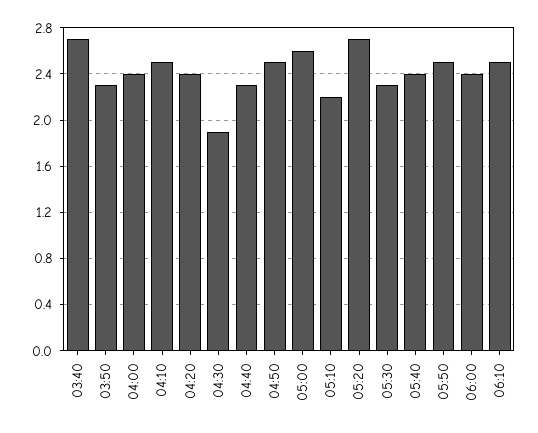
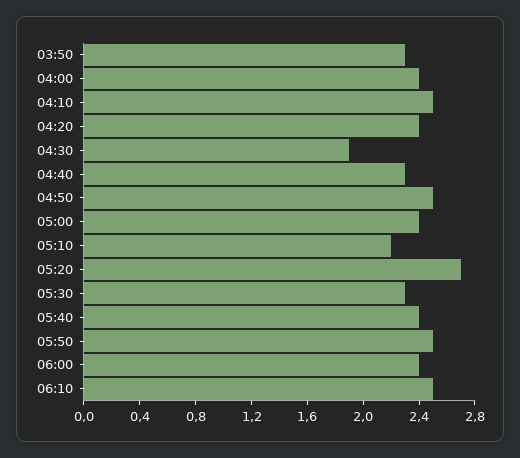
  {
-   "03:40": 2.7,
    "03:50": 2.3,
    "04:00": 2.4,
    "04:10": 2.5,
    "04:20": 2.4,
    "04:30": 1.9,
    "04:40": 2.3,
    "04:50": 2.5,
-   "05:00": 2.6,
+   "05:00": 2.4,
    "05:10": 2.2,
    "05:20": 2.7,
    "05:30": 2.3,
    "05:40": 2.4,
    "05:50": 2.5,
    "06:00": 2.4,
    "06:10": 2.5
  }

